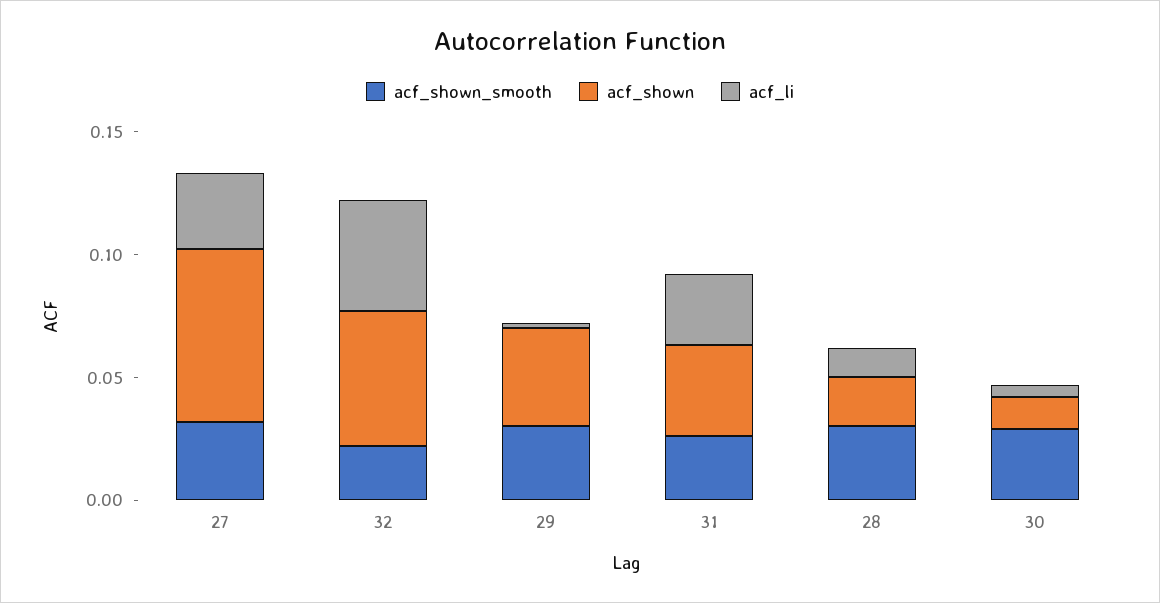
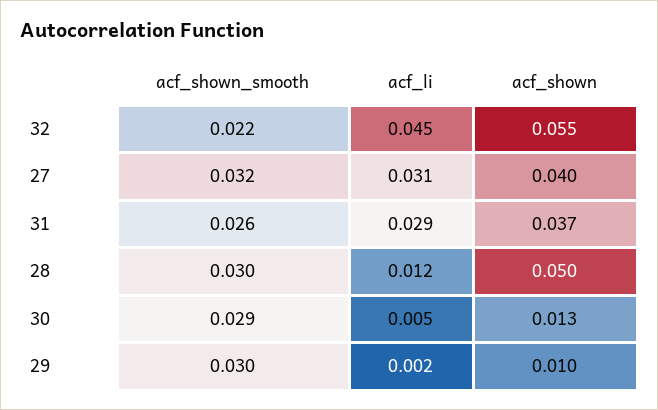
  {
    "acf_shown_smooth": {
      "27": 0.032,
      "32": 0.022,
      "29": 0.03,
      "31": 0.026,
      "28": 0.03,
      "30": 0.029
    },
    "acf_shown": {
-     "27": 0.07,
+     "27": 0.04,
      "32": 0.055,
-     "29": 0.04,
+     "29": 0.01,
      "31": 0.037,
-     "28": 0.02,
+     "28": 0.05,
      "30": 0.013
    },
    "acf_li": {
      "27": 0.031,
      "32": 0.045,
      "29": 0.002,
      "31": 0.029,
      "28": 0.012,
      "30": 0.005
    }
  }

